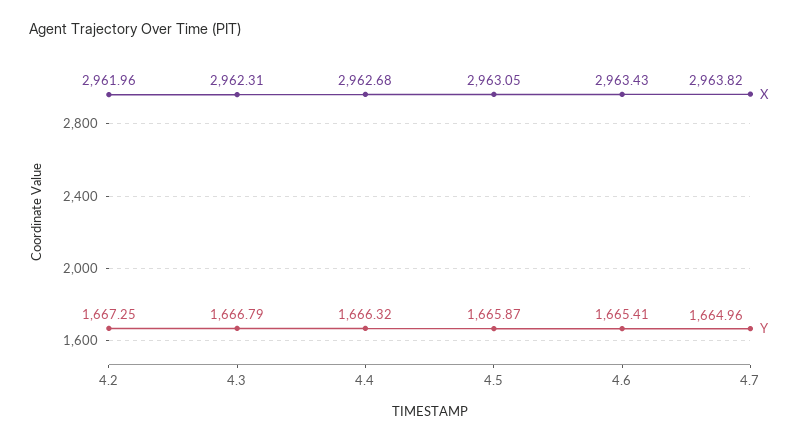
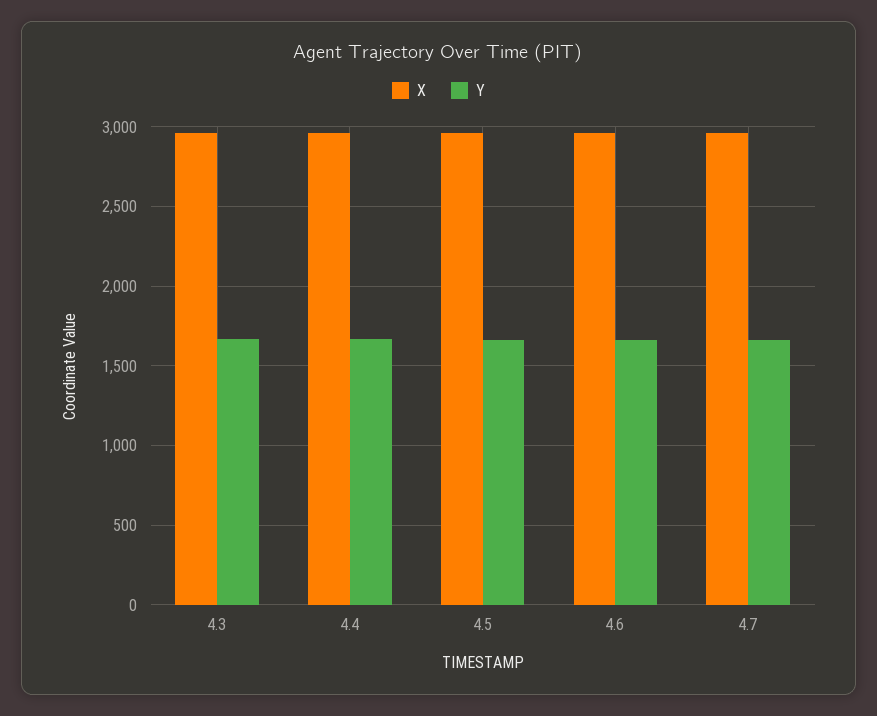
  {
    "X": {
-     "4.2": 2961.96,
      "4.3": 2962.31,
      "4.4": 2962.68,
      "4.5": 2963.05,
      "4.6": 2963.43,
      "4.7": 2963.82
    },
    "Y": {
-     "4.2": 1667.25,
      "4.3": 1666.79,
      "4.4": 1666.32,
      "4.5": 1665.87,
      "4.6": 1665.41,
      "4.7": 1664.96
    }
  }

